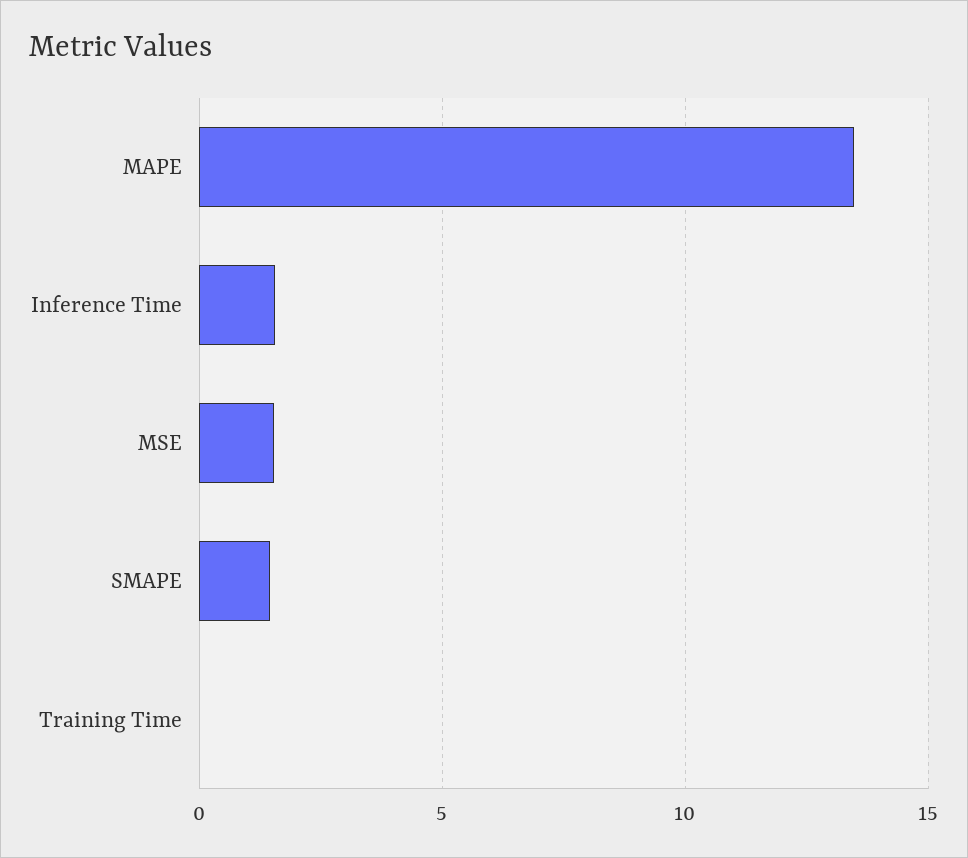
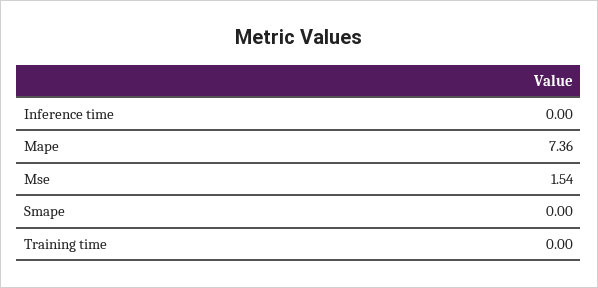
  {
-   "MAPE": 13.5,
+   "MAPE": 7.36,
-   "Inference Time": 1.5,
+   "Inference Time": 0,
    "MSE": 1.54,
-   "SMAPE": 1.5,
+   "SMAPE": 0,
    "Training Time": 0
  }

